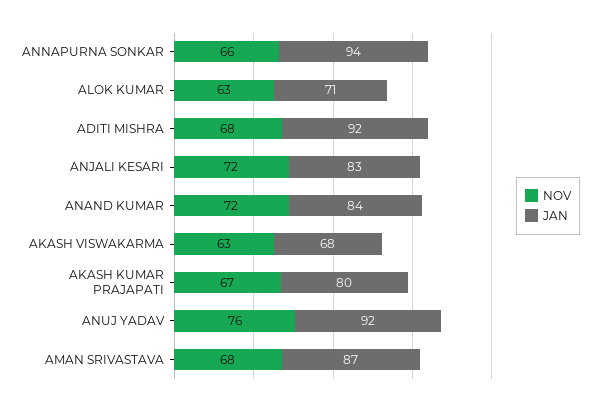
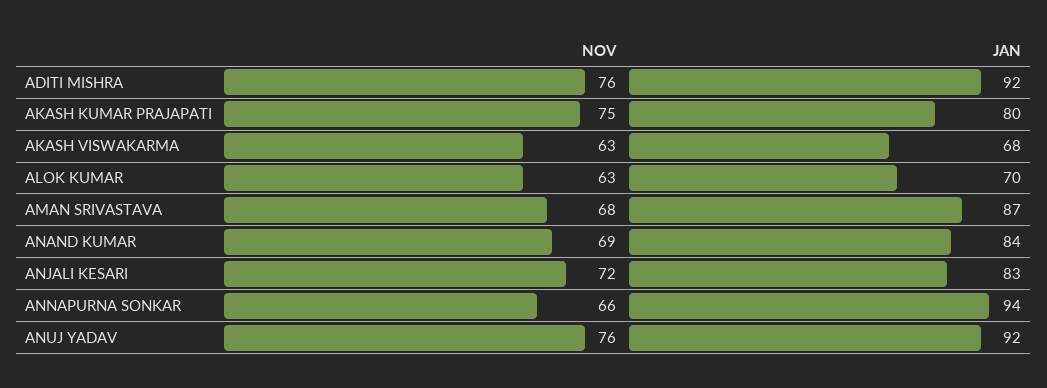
  {
    "NOV": {
      "ANNAPURNA SONKAR": 66,
      "ALOK KUMAR": 63,
-     "ADITI MISHRA": 68,
+     "ADITI MISHRA": 76,
      "ANJALI KESARI": 72,
-     "ANAND KUMAR": 72,
+     "ANAND KUMAR": 69,
      "AKASH VISWAKARMA": 63,
-     "AKASH KUMAR PRAJAPATI": 67,
+     "AKASH KUMAR PRAJAPATI": 75,
      "ANUJ YADAV": 76,
      "AMAN SRIVASTAVA": 68
    },
    "JAN": {
      "ANNAPURNA SONKAR": 94,
-     "ALOK KUMAR": 71,
+     "ALOK KUMAR": 70,
      "ADITI MISHRA": 92,
      "ANJALI KESARI": 83,
      "ANAND KUMAR": 84,
      "AKASH VISWAKARMA": 68,
      "AKASH KUMAR PRAJAPATI": 80,
      "ANUJ YADAV": 92,
      "AMAN SRIVASTAVA": 87
    }
  }

